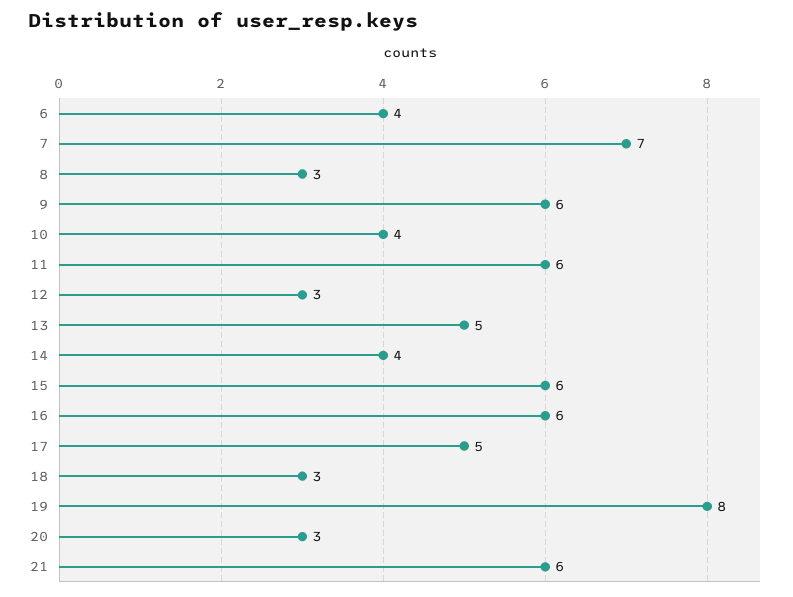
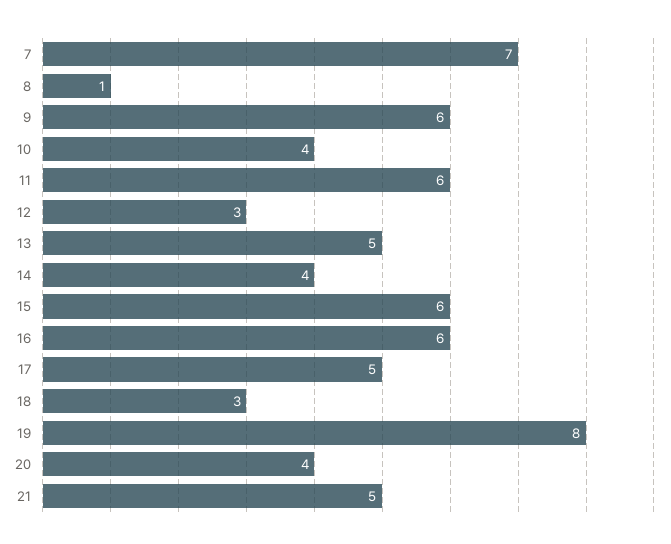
  {
-   "6": 4,
    "7": 7,
-   "8": 3,
+   "8": 1,
    "9": 6,
    "10": 4,
    "11": 6,
    "12": 3,
    "13": 5,
    "14": 4,
    "15": 6,
    "16": 6,
    "17": 5,
    "18": 3,
    "19": 8,
-   "20": 3,
+   "20": 4,
-   "21": 6
+   "21": 5
  }

